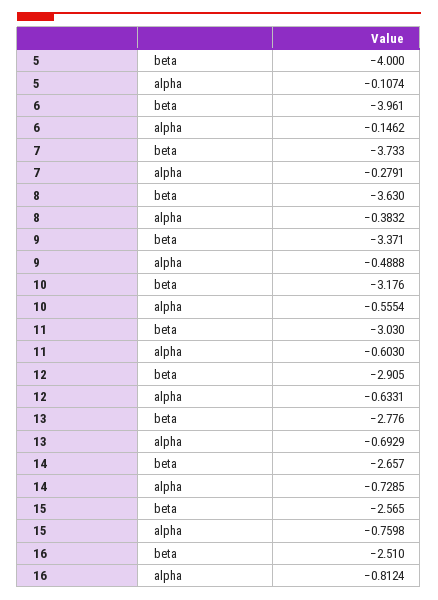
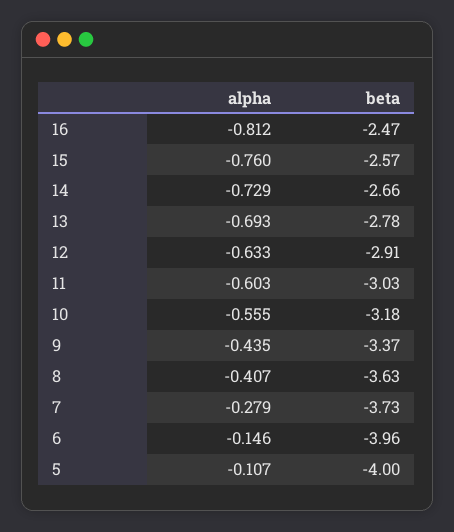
  {
    "5": {
      "beta": -4,
      "alpha": -0.1074
    },
    "6": {
      "beta": -3.961,
      "alpha": -0.1462
    },
    "7": {
      "beta": -3.733,
      "alpha": -0.2791
    },
    "8": {
      "beta": -3.63,
-     "alpha": -0.3832
+     "alpha": -0.407
    },
    "9": {
      "beta": -3.371,
-     "alpha": -0.4888
+     "alpha": -0.435
    },
    "10": {
      "beta": -3.176,
      "alpha": -0.5554
    },
    "11": {
      "beta": -3.03,
      "alpha": -0.603
    },
    "12": {
      "beta": -2.905,
      "alpha": -0.6331
    },
    "13": {
      "beta": -2.776,
      "alpha": -0.6929
    },
    "14": {
      "beta": -2.657,
      "alpha": -0.7285
    },
    "15": {
      "beta": -2.565,
      "alpha": -0.7598
    },
    "16": {
-     "beta": -2.51,
+     "beta": -2.47,
      "alpha": -0.8124
    }
  }

